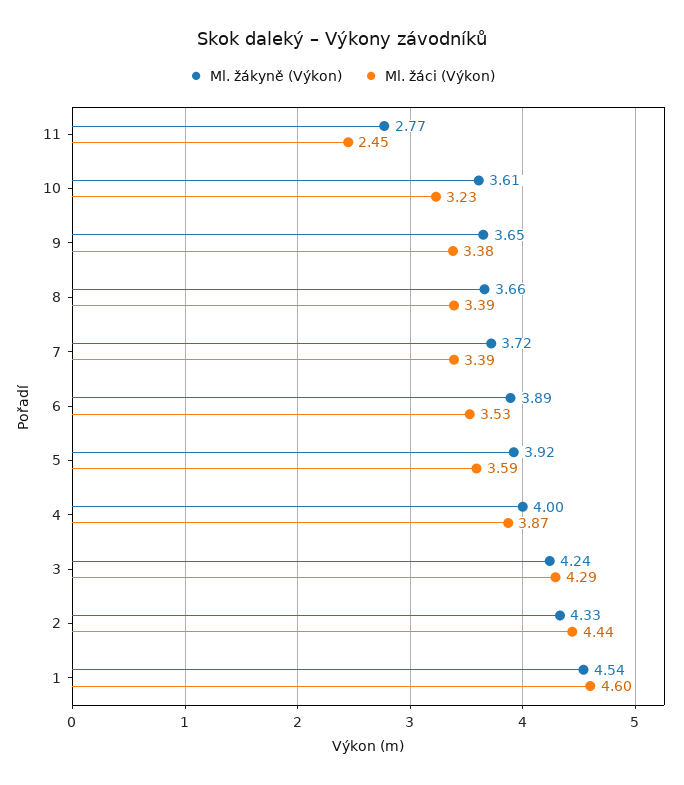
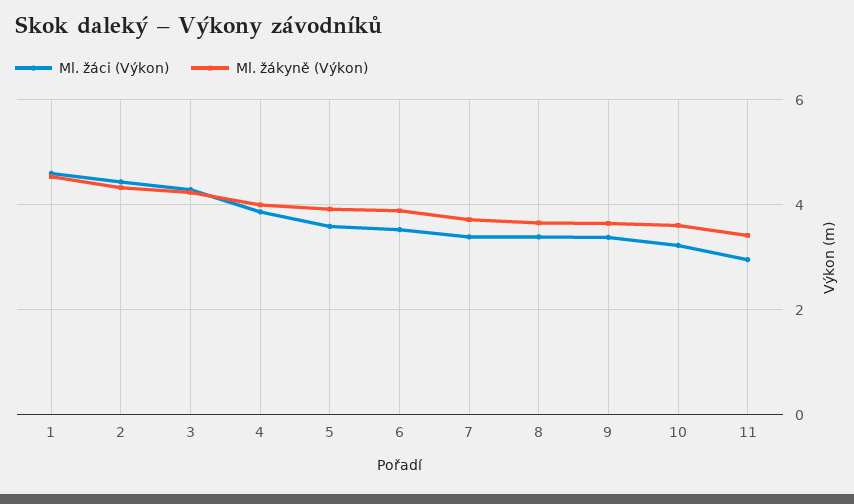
  {
    "Ml. žákyně (Výkon)": {
-     "11": 2.77,
+     "11": 3.4,
      "10": 3.61,
      "9": 3.65,
      "8": 3.66,
      "7": 3.72,
      "6": 3.89,
      "5": 3.92,
      "4": 4,
      "3": 4.24,
      "2": 4.33,
      "1": 4.54
    },
    "Ml. žáci (Výkon)": {
-     "11": 2.45,
+     "11": 3,
      "10": 3.23,
      "9": 3.38,
      "8": 3.39,
      "7": 3.39,
      "6": 3.53,
      "5": 3.59,
      "4": 3.87,
      "3": 4.29,
      "2": 4.44,
      "1": 4.6
    }
  }

